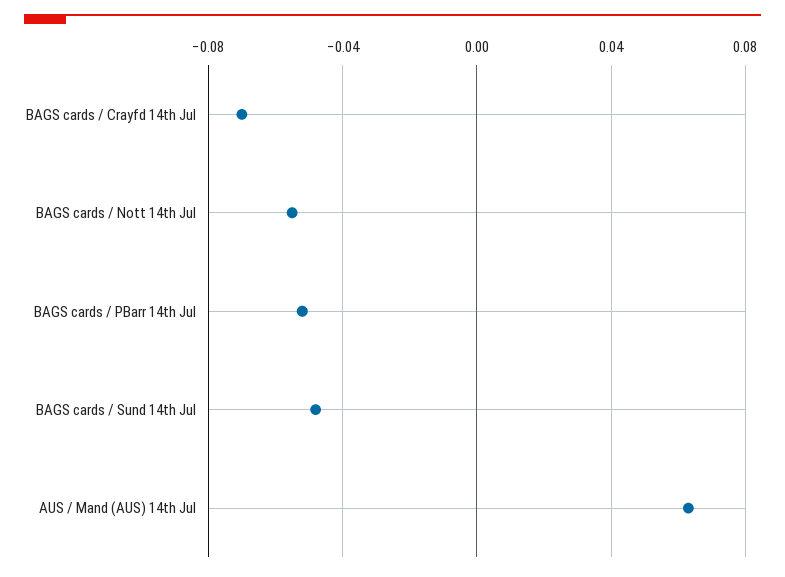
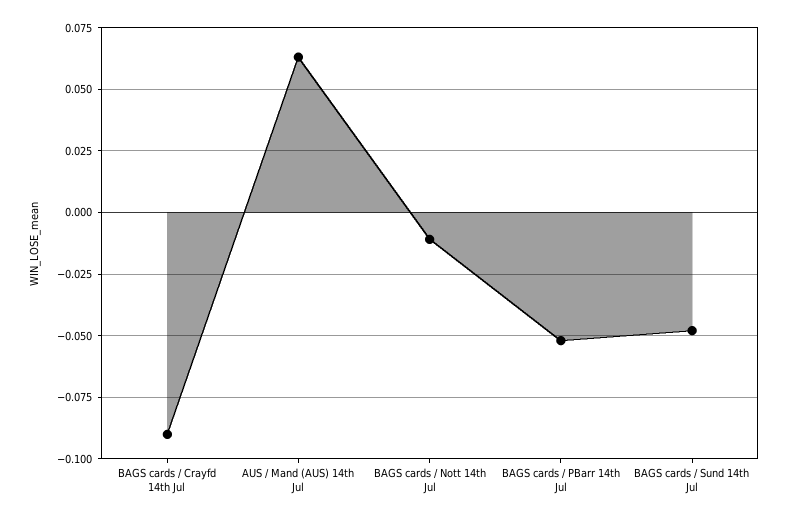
  {
-   "BAGS cards / Crayfd 14th Jul": -0.07,
+   "BAGS cards / Crayfd 14th Jul": -0.09,
-   "BAGS cards / Nott 14th Jul": -0.055,
+   "BAGS cards / Nott 14th Jul": -0.01,
    "BAGS cards / PBarr 14th Jul": -0.05,
    "BAGS cards / Sund 14th Jul": -0.05,
    "AUS / Mand (AUS) 14th Jul": 0.065
  }

